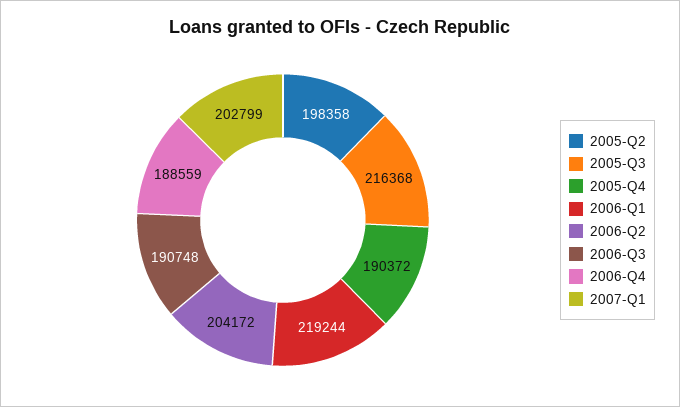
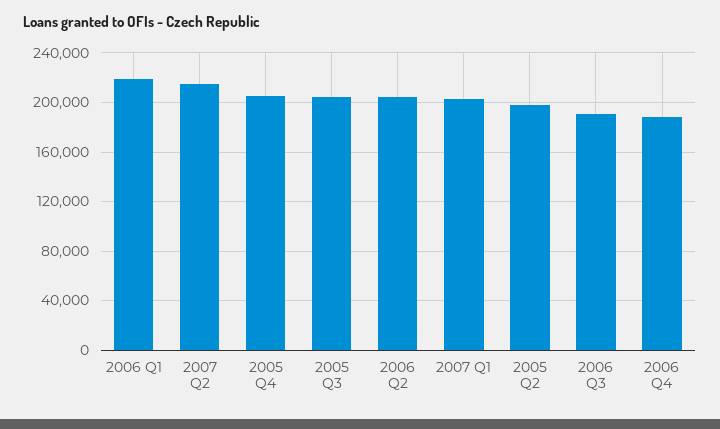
  {
    "2005-Q2": 198358,
-   "2005-Q3": 216368,
+   "2005-Q3": 205000,
-   "2005-Q4": 190372,
+   "2005-Q4": 205000,
    "2006-Q1": 219244,
    "2006-Q2": 204172,
    "2006-Q3": 190748,
    "2006-Q4": 188559,
-   "2007-Q1": 202799
+   "2007-Q1": 202799,
+   "2007 Q2": 215000
  }

